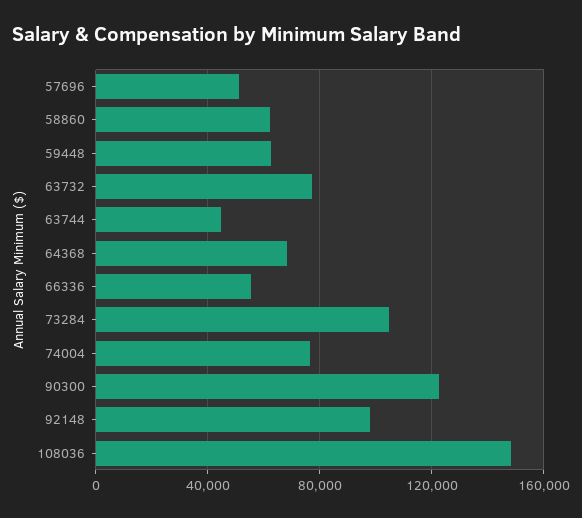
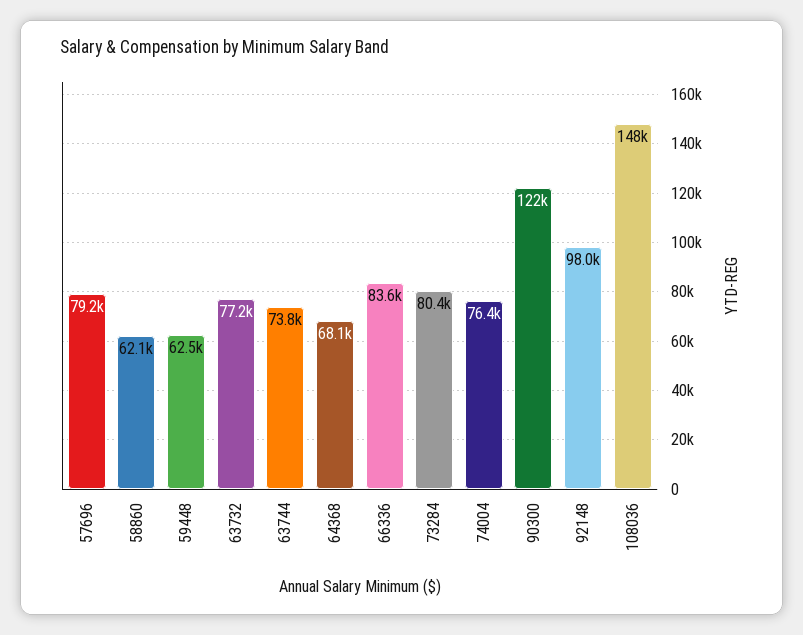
  {
-   "57696": 50000,
+   "57696": 79200,
    "58860": 62100,
    "59448": 62500,
    "63732": 77200,
-   "63744": 45000,
+   "63744": 73800,
    "64368": 68100,
-   "66336": 55000,
+   "66336": 83600,
-   "73284": 105000,
+   "73284": 80400,
    "74004": 76400,
    "90300": 122000,
    "92148": 98000,
    "108036": 148000
  }

